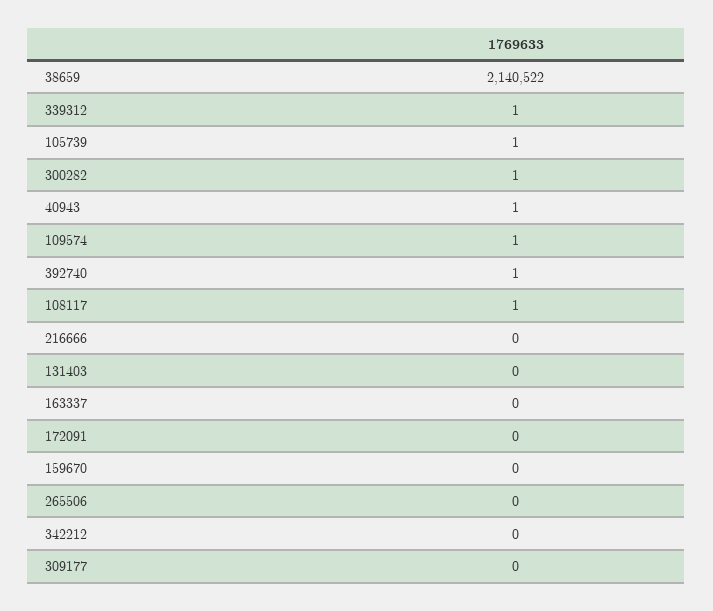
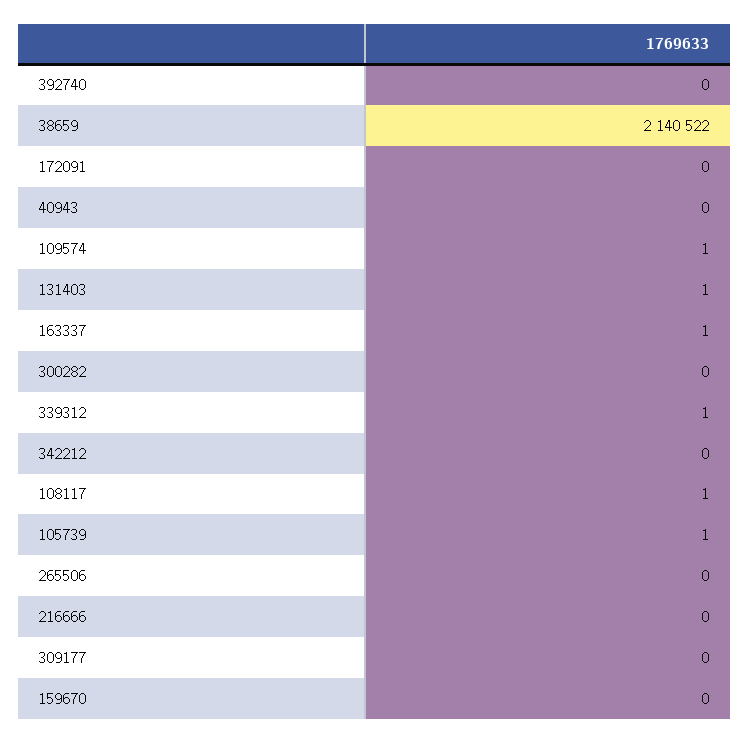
  {
    "38659": 2140522,
    "339312": 1,
    "105739": 1,
-   "300282": 1,
+   "300282": 0,
-   "40943": 1,
+   "40943": 0,
    "109574": 1,
-   "392740": 1,
+   "392740": 0,
    "108117": 1,
    "216666": 0,
-   "131403": 0,
+   "131403": 1,
-   "163337": 0,
+   "163337": 1,
    "172091": 0,
    "159670": 0,
    "265506": 0,
    "342212": 0,
    "309177": 0
  }

